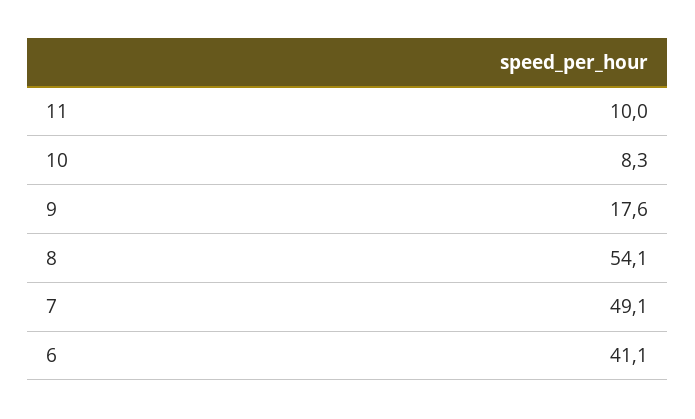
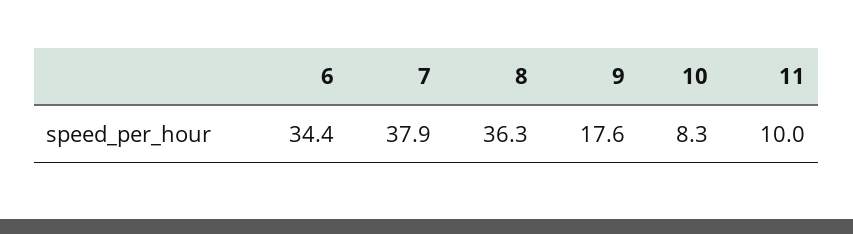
  {
    "11": 10,
    "10": 8.3,
    "9": 17.6,
-   "8": 54.1,
+   "8": 36.3,
-   "7": 49.1,
+   "7": 37.9,
-   "6": 41.1
+   "6": 34.4
  }

